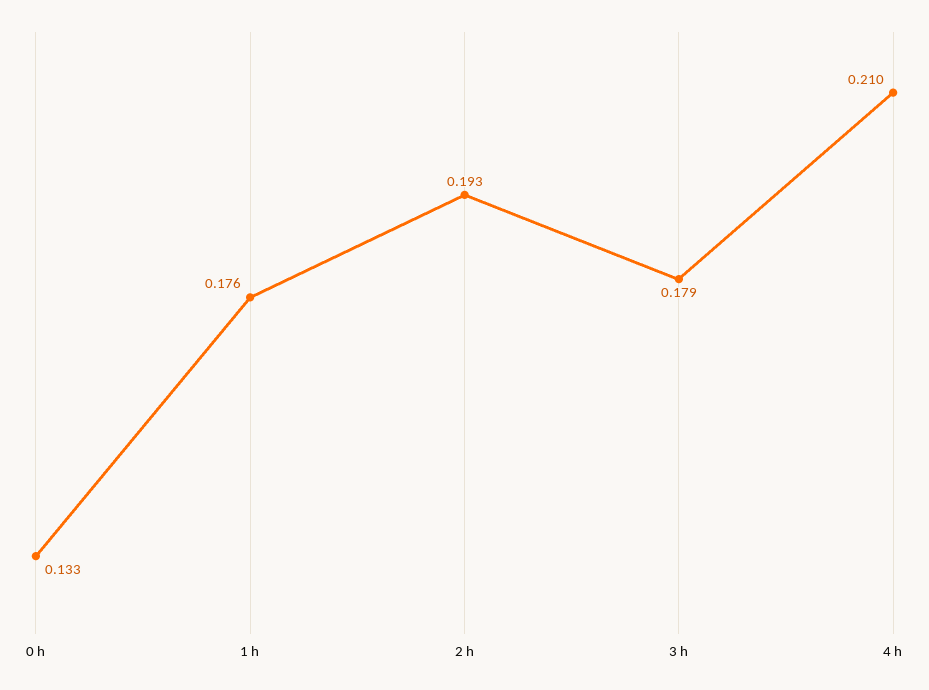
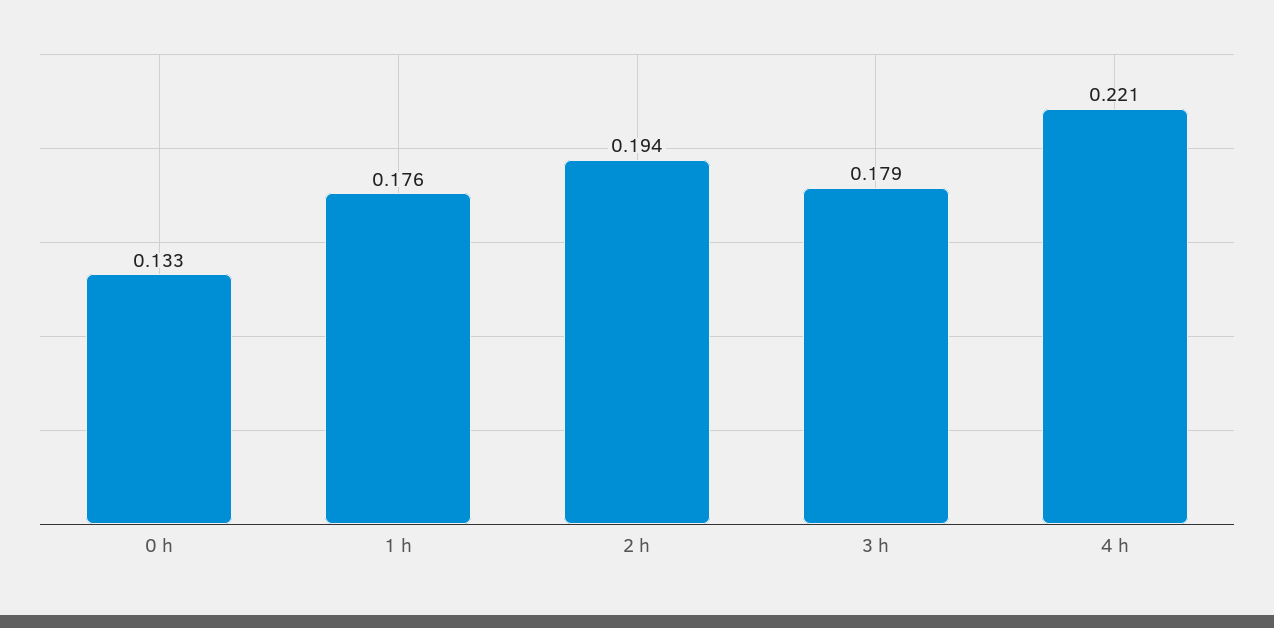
  {
    "0 h": 0.133,
    "1 h": 0.176,
-   "2 h": 0.193,
+   "2 h": 0.194,
    "3 h": 0.179,
-   "4 h": 0.21
+   "4 h": 0.221
  }

